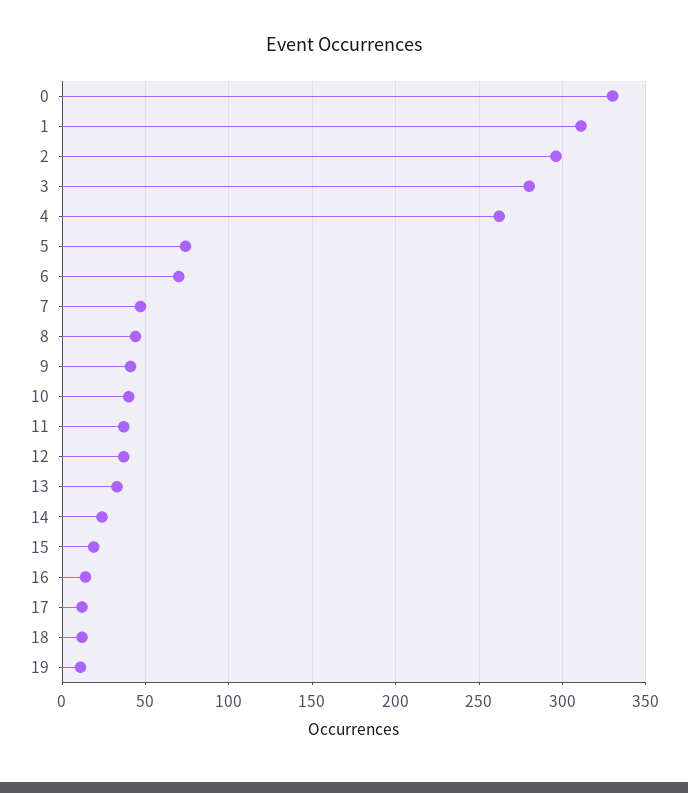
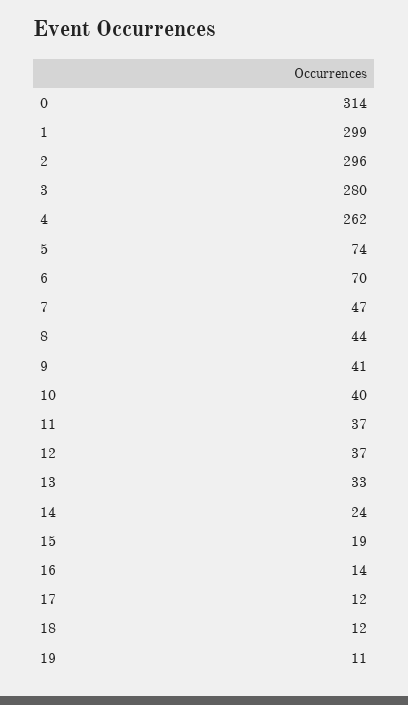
  {
-   "0": 330,
+   "0": 314,
-   "1": 310,
+   "1": 299,
    "2": 296,
    "3": 280,
    "4": 262,
    "5": 74,
    "6": 70,
    "7": 47,
    "8": 44,
    "9": 41,
    "10": 40,
    "11": 37,
    "12": 37,
    "13": 33,
    "14": 24,
    "15": 19,
    "16": 14,
    "17": 12,
    "18": 12,
    "19": 11
  }

